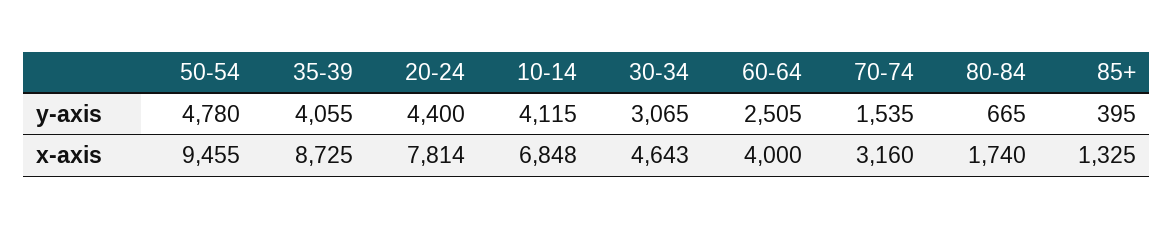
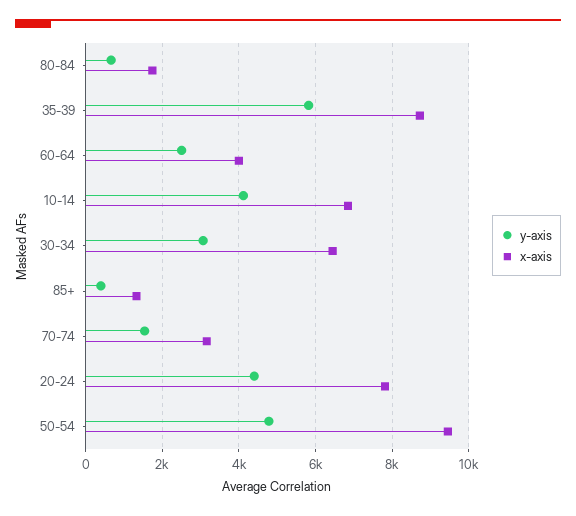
  {
    "y-axis": {
      "50-54": 4780,
-     "35-39": 4055,
+     "35-39": 5800,
      "20-24": 4400,
      "10-14": 4115,
      "30-34": 3065,
      "60-64": 2505,
      "70-74": 1535,
      "80-84": 665,
      "85+": 395
    },
    "x-axis": {
      "50-54": 9455,
      "35-39": 8725,
      "20-24": 7814,
      "10-14": 6848,
-     "30-34": 4643,
+     "30-34": 6400,
      "60-64": 4000,
      "70-74": 3160,
      "80-84": 1740,
      "85+": 1325
    }
  }

